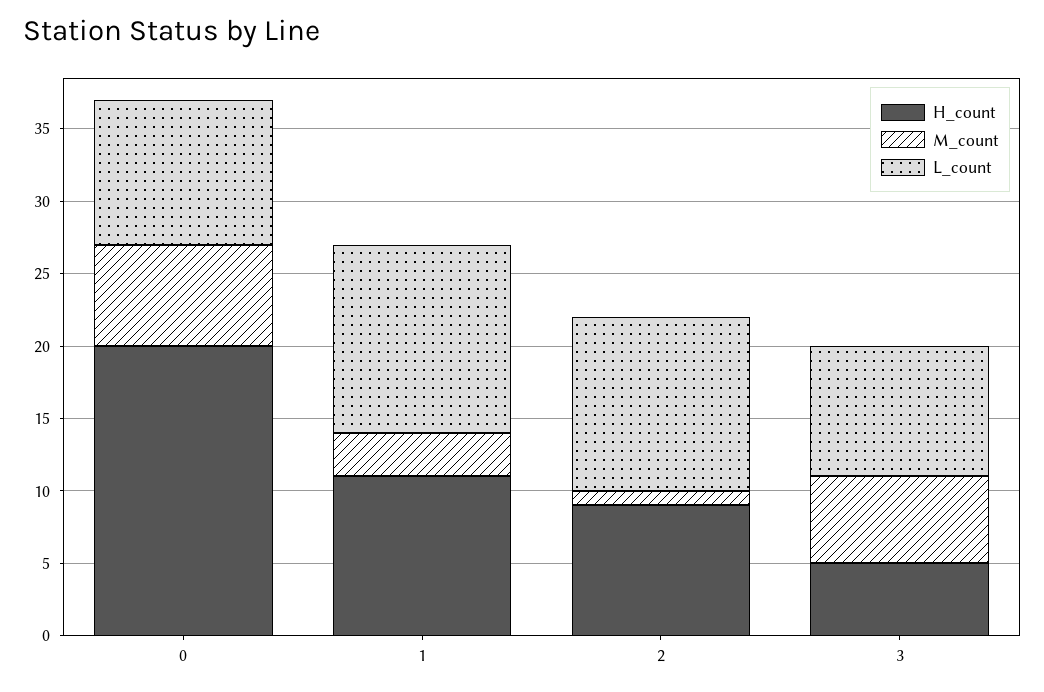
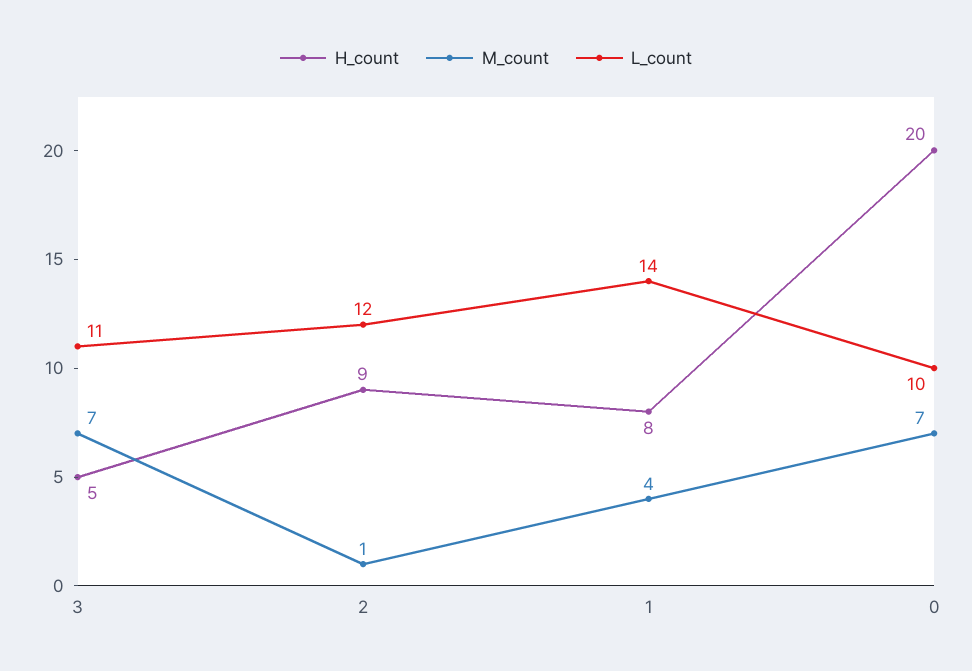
  {
    "H_count": {
      "0": 20,
-     "1": 11,
+     "1": 8,
      "2": 9,
      "3": 5
    },
    "M_count": {
      "0": 7,
-     "1": 3,
+     "1": 4,
      "2": 1,
-     "3": 6
+     "3": 7
    },
    "L_count": {
      "0": 10,
-     "1": 13,
+     "1": 14,
      "2": 12,
-     "3": 9
+     "3": 11
    }
  }

